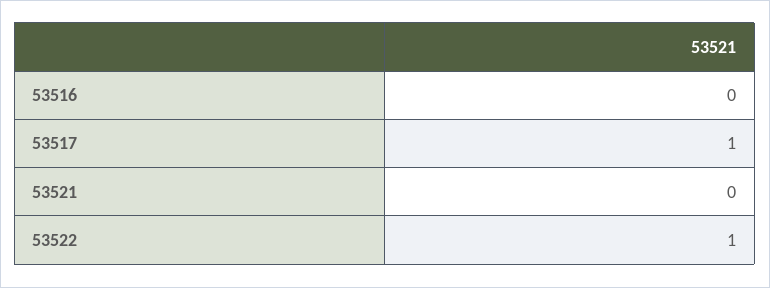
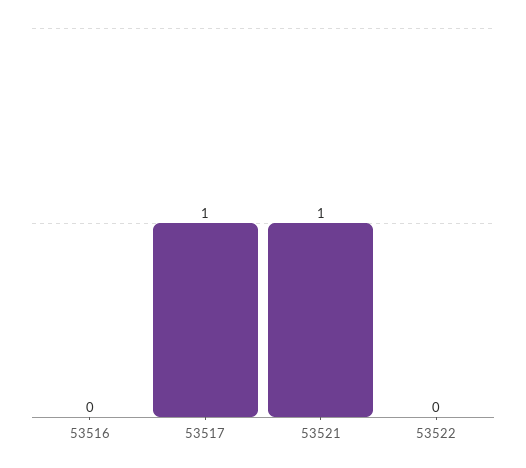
  {
    "53516": 0,
    "53517": 1,
-   "53521": 0,
+   "53521": 1,
-   "53522": 1
+   "53522": 0
  }

